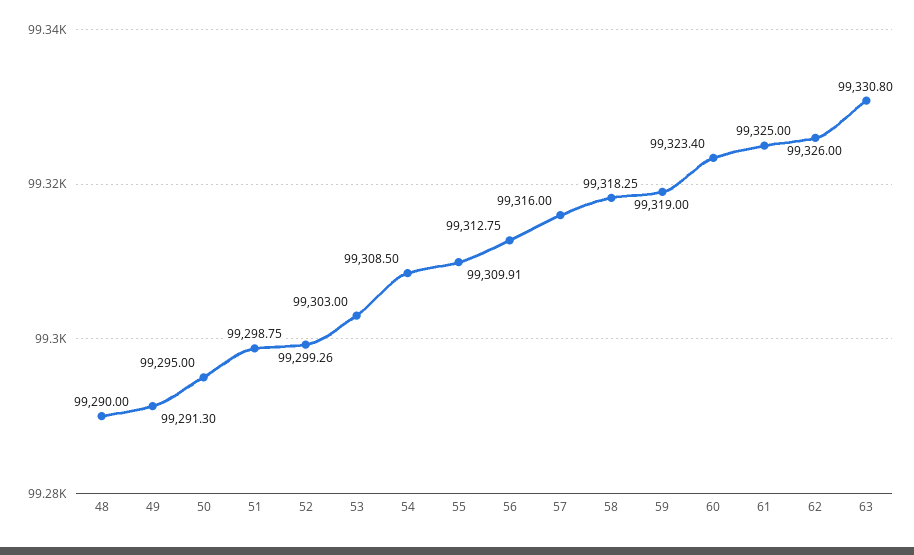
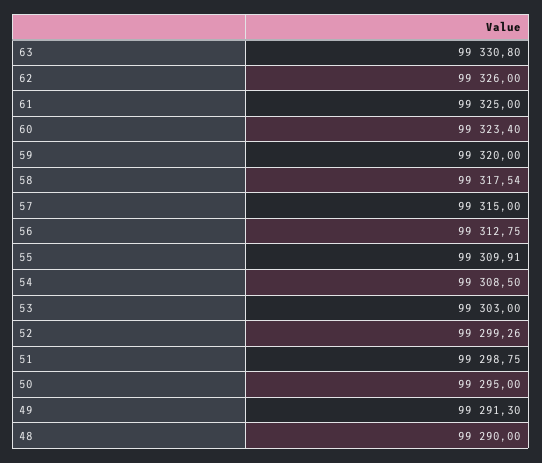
  {
    "48": 99290,
    "49": 99291.3,
    "50": 99295,
    "51": 99298.75,
    "52": 99299.26,
    "53": 99303,
    "54": 99308.5,
    "55": 99309.91,
    "56": 99312.75,
-   "57": 99316,
+   "57": 99315,
-   "58": 99318.25,
+   "58": 99317.54,
-   "59": 99319,
+   "59": 99320,
    "60": 99323.4,
    "61": 99325,
    "62": 99326,
    "63": 99330.8
  }

